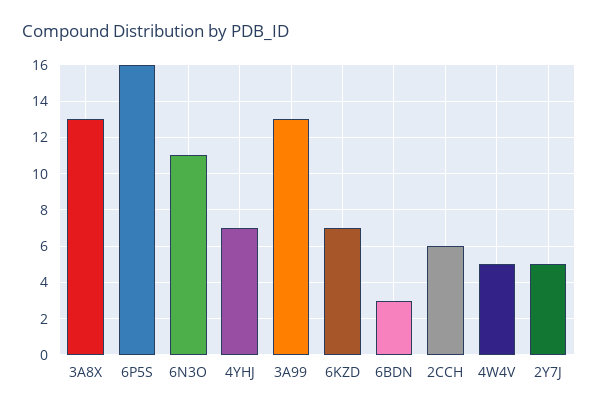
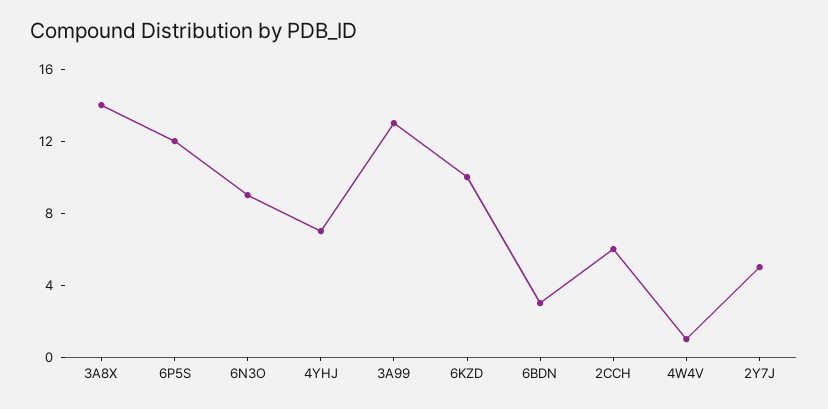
  {
-   "3A8X": 13,
+   "3A8X": 14,
-   "6P5S": 16,
+   "6P5S": 12,
-   "6N3O": 11,
+   "6N3O": 9,
    "4YHJ": 7,
    "3A99": 13,
-   "6KZD": 7,
+   "6KZD": 10,
    "6BDN": 3,
    "2CCH": 6,
-   "4W4V": 5,
+   "4W4V": 1,
    "2Y7J": 5
  }

